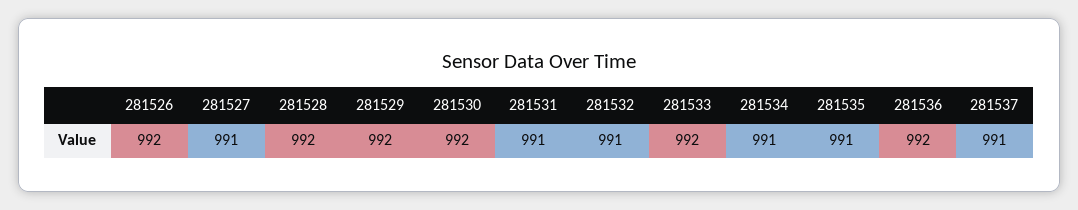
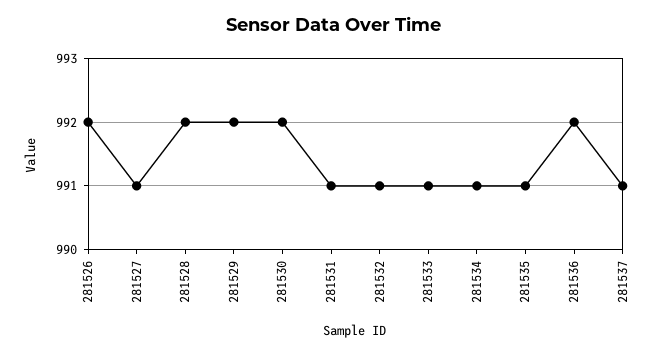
  {
    "281526": 992,
    "281527": 991,
    "281528": 992,
    "281529": 992,
    "281530": 992,
    "281531": 991,
    "281532": 991,
-   "281533": 992,
+   "281533": 991,
    "281534": 991,
    "281535": 991,
    "281536": 992,
    "281537": 991
  }

